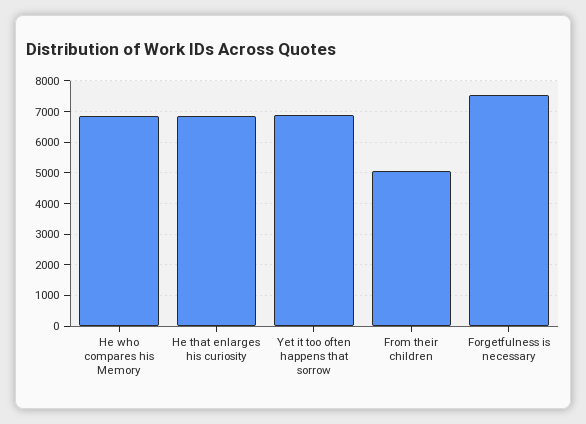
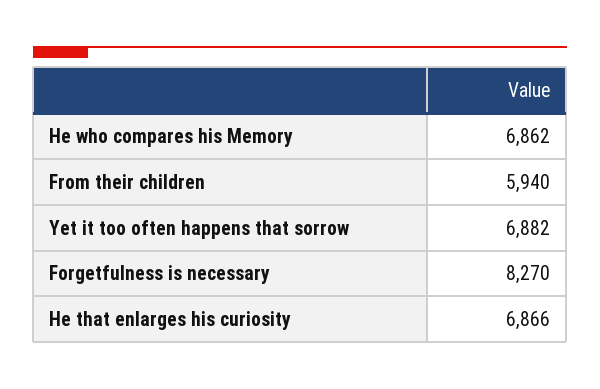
  {
    "He who compares his Memory": 6862,
    "He that enlarges his curiosity": 6866,
    "Yet it too often happens that sorrow": 6882,
-   "From their children": 5000,
+   "From their children": 5940,
-   "Forgetfulness is necessary": 7600
+   "Forgetfulness is necessary": 8270
  }

